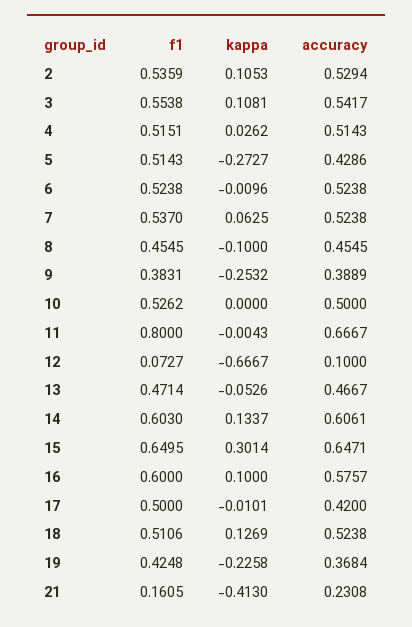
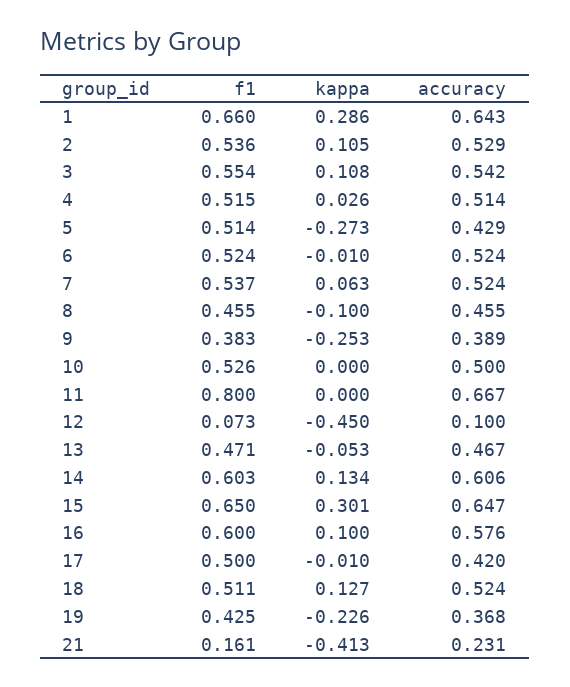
  {
    "f1": {
      "2": 0.5359,
      "3": 0.5538,
      "4": 0.5151,
      "5": 0.5143,
      "6": 0.5238,
      "7": 0.537,
      "8": 0.4545,
      "9": 0.3831,
      "10": 0.5262,
      "11": 0.8,
      "12": 0.0727,
      "13": 0.4714,
      "14": 0.603,
      "15": 0.6495,
      "16": 0.6,
      "17": 0.5,
      "18": 0.5106,
      "19": 0.4248,
-     "21": 0.1605
+     "21": 0.1605,
+     "1": 0.66
    },
    "kappa": {
      "2": 0.1053,
      "3": 0.1081,
      "4": 0.0262,
      "5": -0.2727,
      "6": -0.0096,
      "7": 0.0625,
      "8": -0.1,
      "9": -0.2532,
      "10": 0,
-     "11": -0.0043,
+     "11": 0,
-     "12": -0.6667,
+     "12": -0.45,
      "13": -0.0526,
      "14": 0.1337,
      "15": 0.3014,
      "16": 0.1,
      "17": -0.0101,
      "18": 0.1269,
      "19": -0.2258,
-     "21": -0.413
+     "21": -0.413,
+     "1": 0.286
    },
    "accuracy": {
      "2": 0.5294,
      "3": 0.5417,
      "4": 0.5143,
      "5": 0.4286,
      "6": 0.5238,
      "7": 0.5238,
      "8": 0.4545,
      "9": 0.3889,
      "10": 0.5,
      "11": 0.6667,
      "12": 0.1,
      "13": 0.4667,
      "14": 0.6061,
      "15": 0.6471,
      "16": 0.5757,
      "17": 0.42,
      "18": 0.5238,
      "19": 0.3684,
-     "21": 0.2308
+     "21": 0.2308,
+     "1": 0.643
    }
  }

